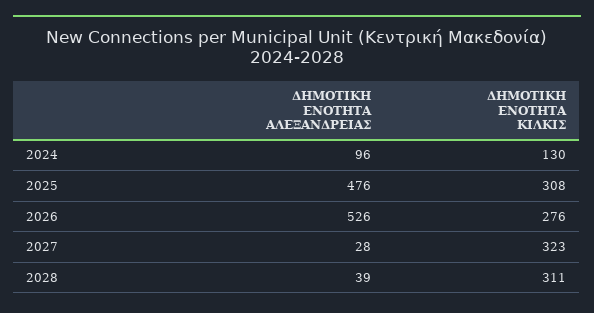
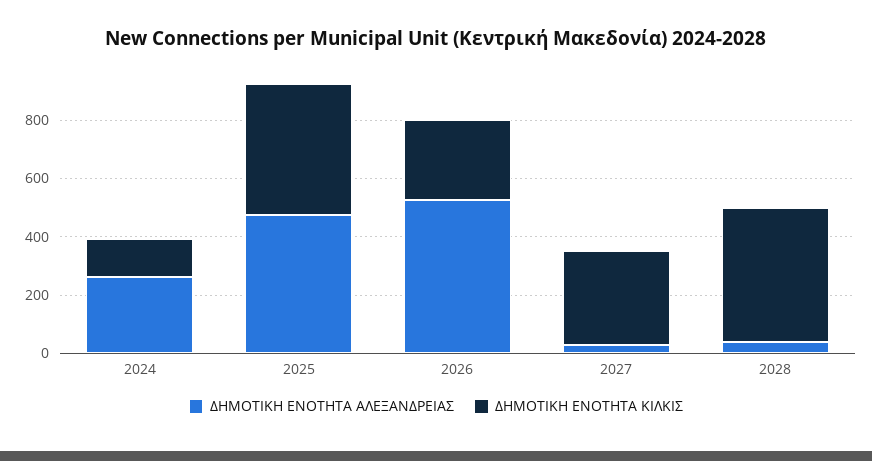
  {
    "ΔΗΜΟΤΙΚΗ ΕΝΟΤΗΤΑ ΑΛΕΞΑΝΔΡΕΙΑΣ": {
-     "2024": 96,
+     "2024": 250,
      "2025": 476,
      "2026": 526,
      "2027": 28,
      "2028": 39
    },
    "ΔΗΜΟΤΙΚΗ ΕΝΟΤΗΤΑ ΚΙΛΚΙΣ": {
      "2024": 130,
-     "2025": 308,
+     "2025": 450,
      "2026": 276,
      "2027": 323,
-     "2028": 311
+     "2028": 450
    }
  }

